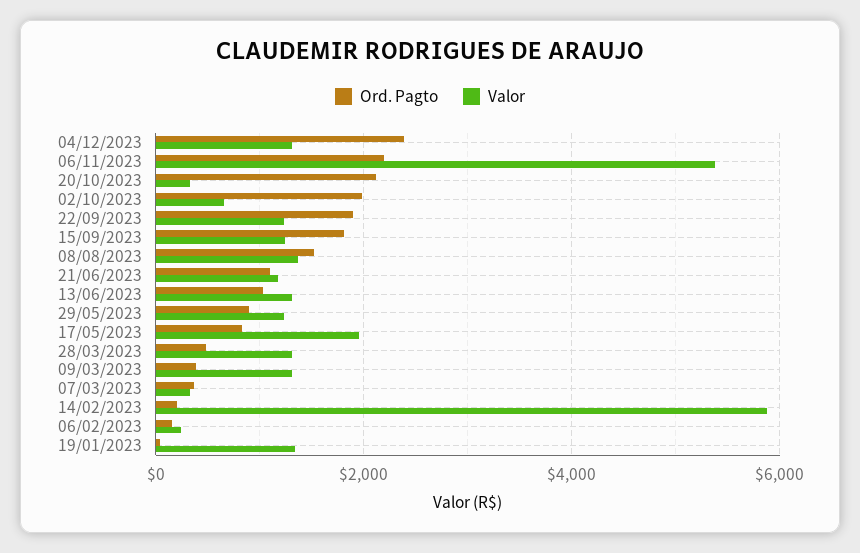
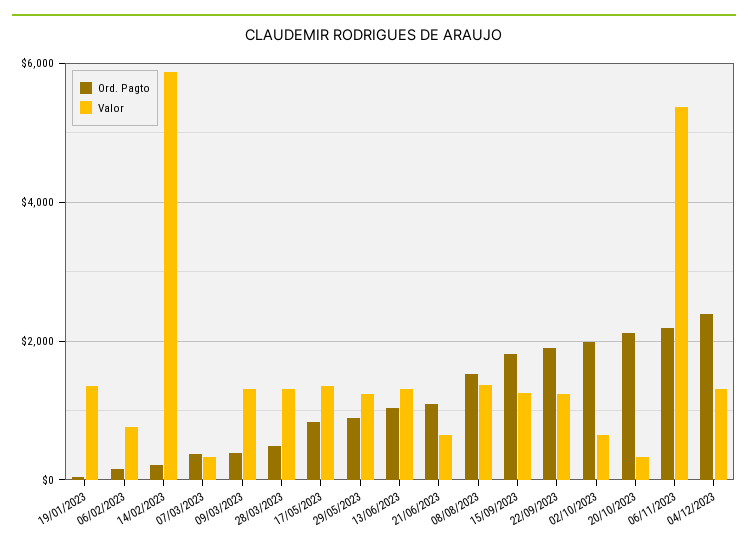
  {
    "Ord. Pagto": {
      "04/12/2023": 2400,
      "06/11/2023": 2200,
      "20/10/2023": 2200,
      "02/10/2023": 2000,
      "22/09/2023": 1800,
      "15/09/2023": 1800,
      "08/08/2023": 1600,
      "21/06/2023": 1000,
      "13/06/2023": 1000,
      "29/05/2023": 800,
      "17/05/2023": 800,
      "28/03/2023": 400,
      "09/03/2023": 400,
      "07/03/2023": 400,
      "14/02/2023": 200,
      "06/02/2023": 200,
      "19/01/2023": 0
    },
    "Valor": {
      "04/12/2023": 1400,
      "06/11/2023": 5400,
      "20/10/2023": 400,
      "02/10/2023": 600,
      "22/09/2023": 1200,
      "15/09/2023": 1200,
      "08/08/2023": 1400,
-     "21/06/2023": 1200,
+     "21/06/2023": 600,
      "13/06/2023": 1400,
      "29/05/2023": 1200,
-     "17/05/2023": 2000,
+     "17/05/2023": 1400,
      "28/03/2023": 1400,
      "09/03/2023": 1400,
      "07/03/2023": 400,
      "14/02/2023": 5800,
-     "06/02/2023": 200,
+     "06/02/2023": 800,
      "19/01/2023": 1400
    }
  }

